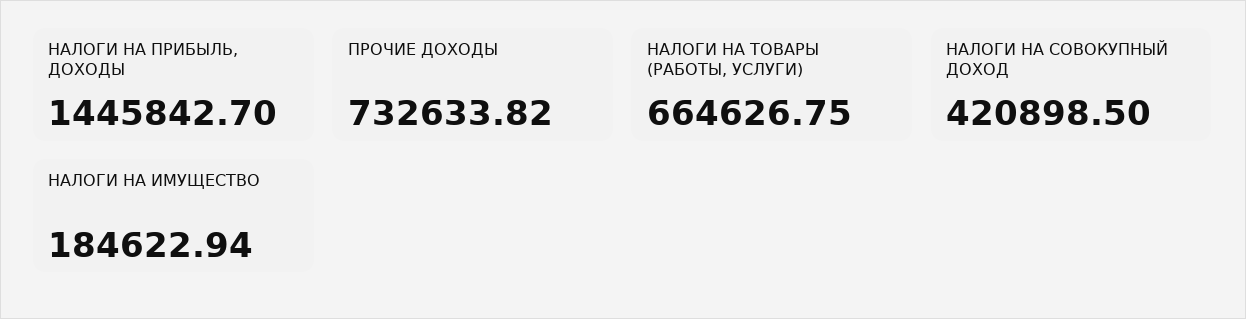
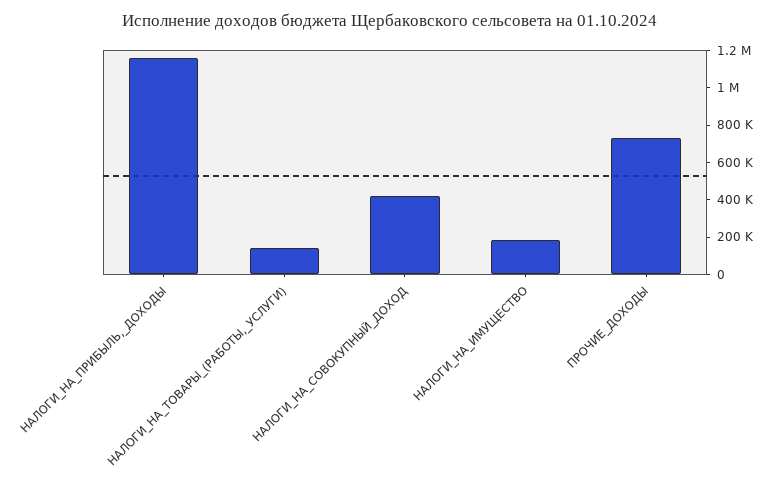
  {
-   "НАЛОГИ НА ПРИБЫЛЬ, ДОХОДЫ": 1445842.7,
+   "НАЛОГИ НА ПРИБЫЛЬ, ДОХОДЫ": 1150000,
    "ПРОЧИЕ ДОХОДЫ": 732633.82,
-   "НАЛОГИ НА ТОВАРЫ (РАБОТЫ, УСЛУГИ)": 664626.75,
+   "НАЛОГИ НА ТОВАРЫ (РАБОТЫ, УСЛУГИ)": 150000,
    "НАЛОГИ НА СОВОКУПНЫЙ ДОХОД": 420898.5,
    "НАЛОГИ НА ИМУЩЕСТВО": 184622.94
  }

